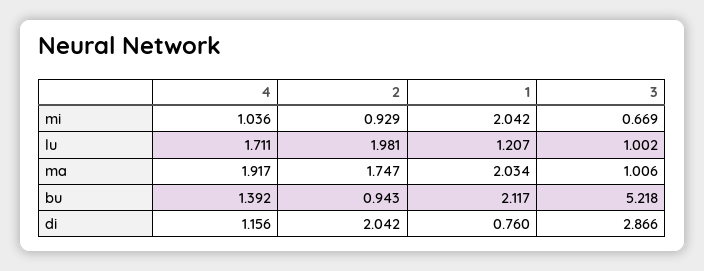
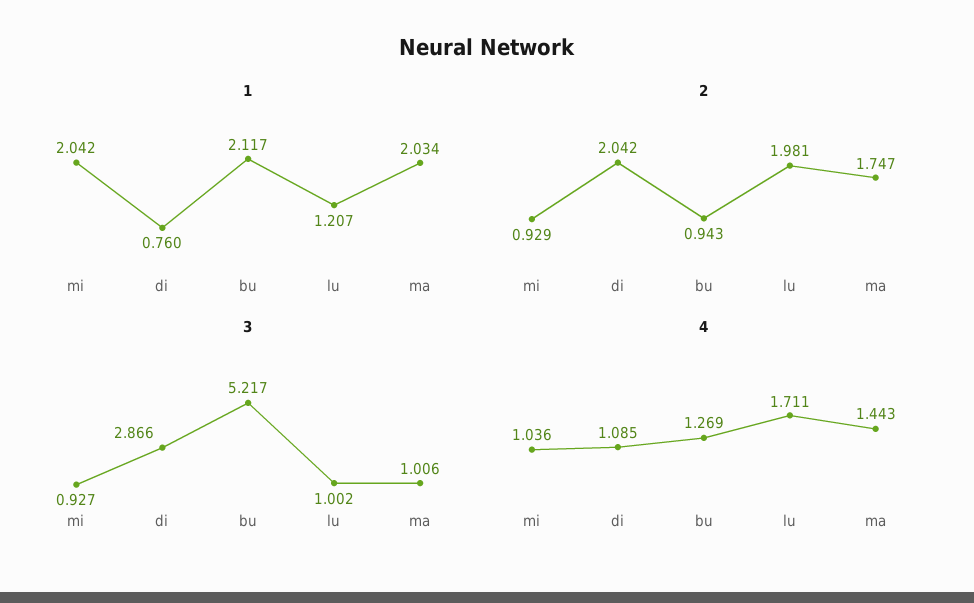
  {
    "4": {
      "mi": 1.036,
      "lu": 1.711,
-     "ma": 1.917,
+     "ma": 1.443,
-     "bu": 1.392,
+     "bu": 1.269,
-     "di": 1.156
+     "di": 1.085
    },
    "2": {
      "mi": 0.929,
      "lu": 1.981,
      "ma": 1.747,
      "bu": 0.943,
      "di": 2.042
    },
    "1": {
      "mi": 2.042,
      "lu": 1.207,
      "ma": 2.034,
      "bu": 2.117,
      "di": 0.76
    },
    "3": {
-     "mi": 0.669,
+     "mi": 0.927,
      "lu": 1.002,
      "ma": 1.006,
-     "bu": 5.218,
+     "bu": 5.217,
      "di": 2.866
    }
  }

